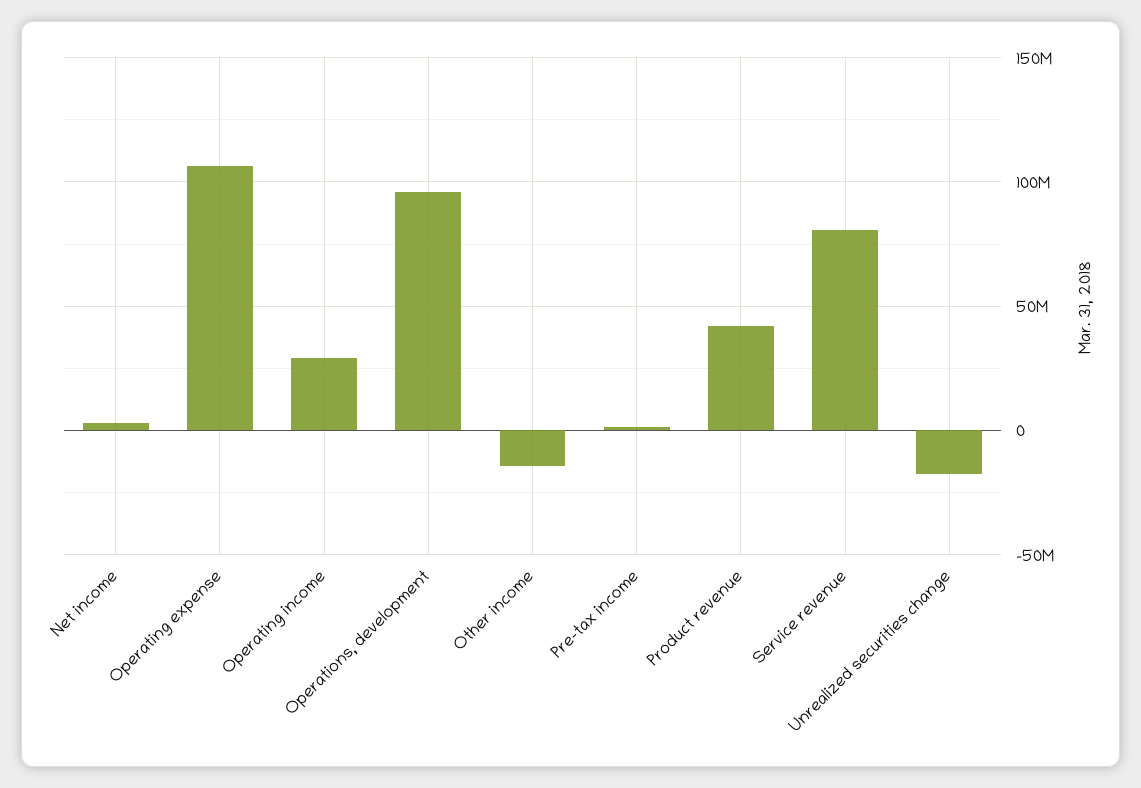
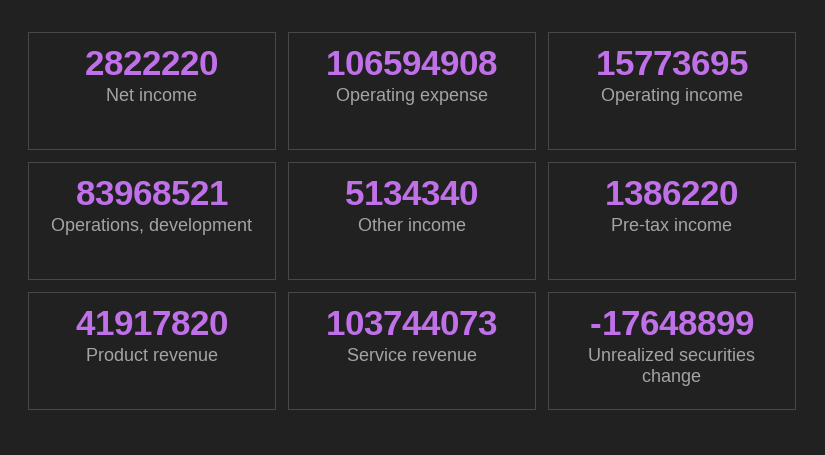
  {
    "Net income": 2822220,
    "Operating expense": 106594908,
-   "Operating income": 30000000,
+   "Operating income": 15773695,
-   "Operations, development": 95000000,
+   "Operations, development": 83968521,
-   "Other income": -15000000,
+   "Other income": 5134340,
    "Pre-tax income": 1386220,
    "Product revenue": 41917820,
-   "Service revenue": 80000000,
+   "Service revenue": 103744073,
    "Unrealized securities change": -17648899
  }

